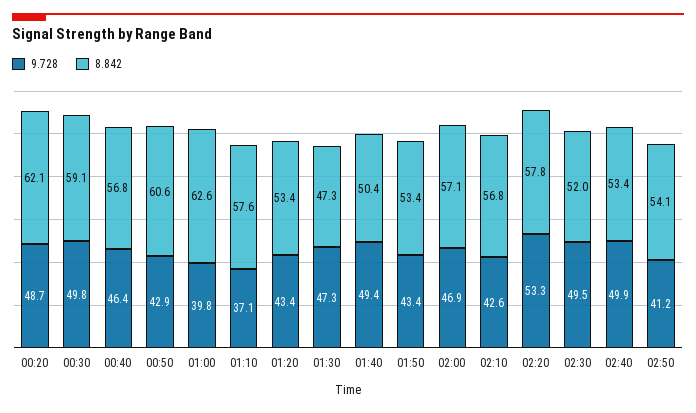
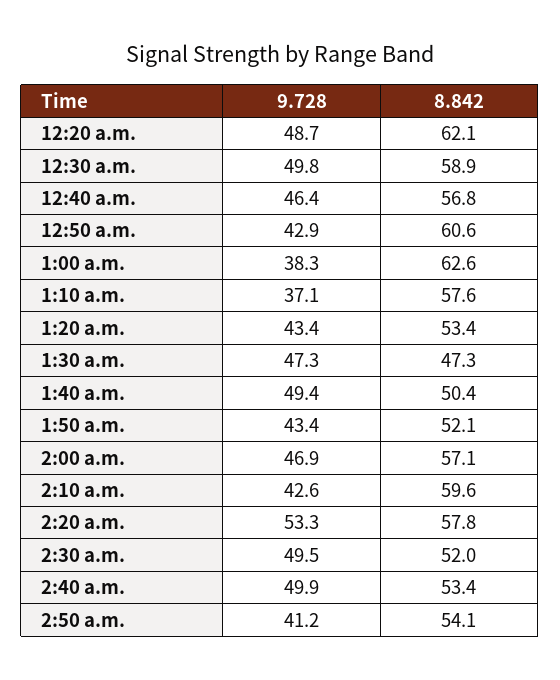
  {
    "9.728": {
      "00:20": 48.7,
      "00:30": 49.8,
      "00:40": 46.4,
      "00:50": 42.9,
-     "01:00": 39.8,
+     "01:00": 38.3,
      "01:10": 37.1,
      "01:20": 43.4,
      "01:30": 47.3,
      "01:40": 49.4,
      "01:50": 43.4,
      "02:00": 46.9,
      "02:10": 42.6,
      "02:20": 53.3,
      "02:30": 49.5,
      "02:40": 49.9,
      "02:50": 41.2
    },
    "8.842": {
      "00:20": 62.1,
-     "00:30": 59.1,
+     "00:30": 58.9,
      "00:40": 56.8,
      "00:50": 60.6,
      "01:00": 62.6,
      "01:10": 57.6,
      "01:20": 53.4,
      "01:30": 47.3,
      "01:40": 50.4,
-     "01:50": 53.4,
+     "01:50": 52.1,
      "02:00": 57.1,
-     "02:10": 56.8,
+     "02:10": 59.6,
      "02:20": 57.8,
      "02:30": 52,
      "02:40": 53.4,
      "02:50": 54.1
    }
  }

